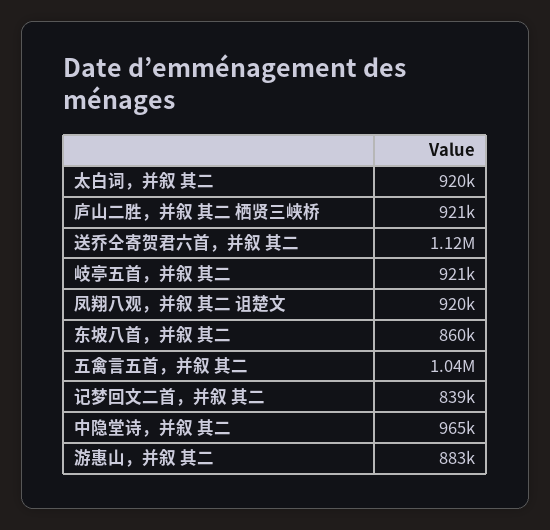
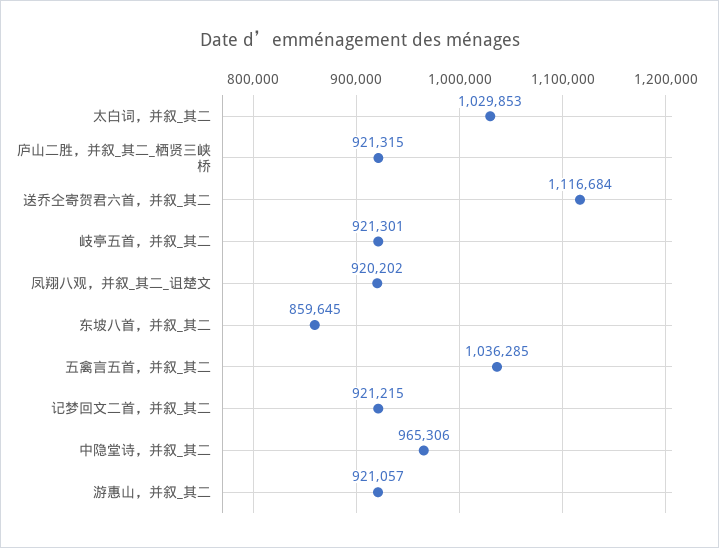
  {
-   "太白词，并叙 其二": 920000,
+   "太白词，并叙 其二": 1029853,
    "庐山二胜，并叙 其二 栖贤三峡桥": 921315,
    "送乔仝寄贺君六首，并叙 其二": 1116684,
    "岐亭五首，并叙 其二": 921301,
    "凤翔八观，并叙 其二 诅楚文": 920202,
    "东坡八首，并叙 其二": 859645,
    "五禽言五首，并叙 其二": 1036285,
-   "记梦回文二首，并叙 其二": 839000,
+   "记梦回文二首，并叙 其二": 921215,
    "中隐堂诗，并叙 其二": 965306,
-   "游惠山，并叙 其二": 883000
+   "游惠山，并叙 其二": 921057
  }

